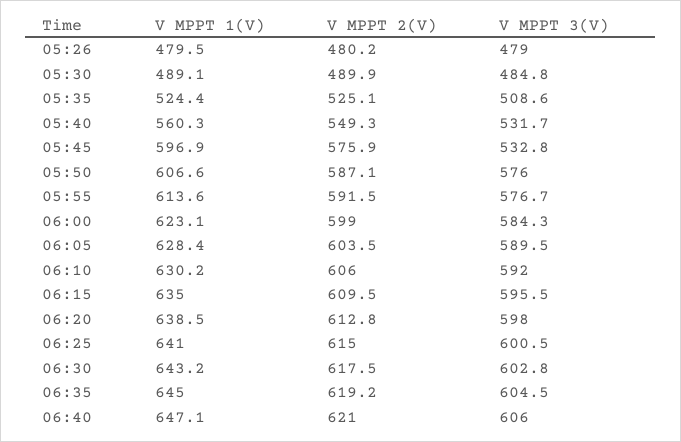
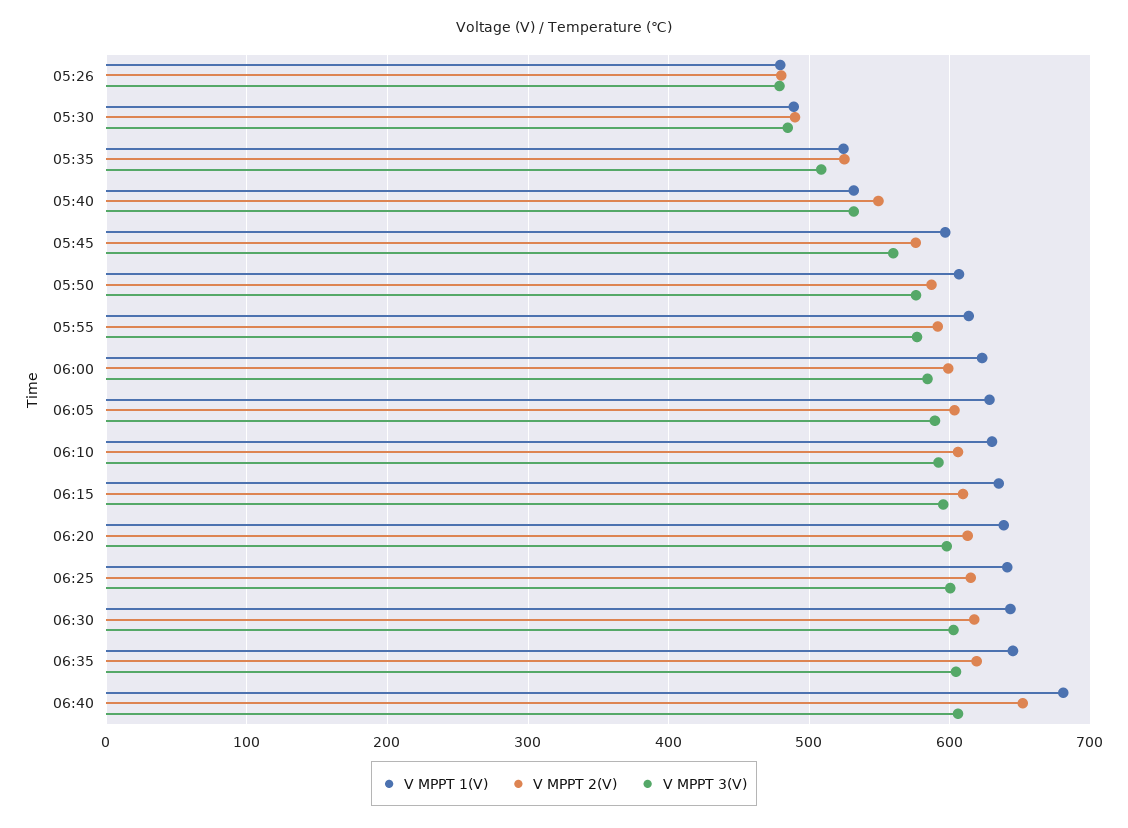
  {
    "V MPPT 1(V)": {
      "05:26": 479.5,
      "05:30": 489.1,
      "05:35": 524.4,
-     "05:40": 560.3,
+     "05:40": 530,
      "05:45": 596.9,
      "05:50": 606.6,
      "05:55": 613.6,
      "06:00": 623.1,
      "06:05": 628.4,
      "06:10": 630.2,
      "06:15": 635,
      "06:20": 638.5,
      "06:25": 641,
      "06:30": 643.2,
      "06:35": 645,
-     "06:40": 647.1
+     "06:40": 680
    },
    "V MPPT 2(V)": {
      "05:26": 480.2,
      "05:30": 489.9,
      "05:35": 525.1,
      "05:40": 549.3,
      "05:45": 575.9,
      "05:50": 587.1,
      "05:55": 591.5,
      "06:00": 599,
      "06:05": 603.5,
      "06:10": 606,
      "06:15": 609.5,
      "06:20": 612.8,
      "06:25": 615,
      "06:30": 617.5,
      "06:35": 619.2,
-     "06:40": 621
+     "06:40": 650
    },
    "V MPPT 3(V)": {
      "05:26": 479,
      "05:30": 484.8,
      "05:35": 508.6,
      "05:40": 531.7,
-     "05:45": 532.8,
+     "05:45": 560,
      "05:50": 576,
      "05:55": 576.7,
      "06:00": 584.3,
      "06:05": 589.5,
      "06:10": 592,
      "06:15": 595.5,
      "06:20": 598,
      "06:25": 600.5,
      "06:30": 602.8,
      "06:35": 604.5,
      "06:40": 606
    }
  }

